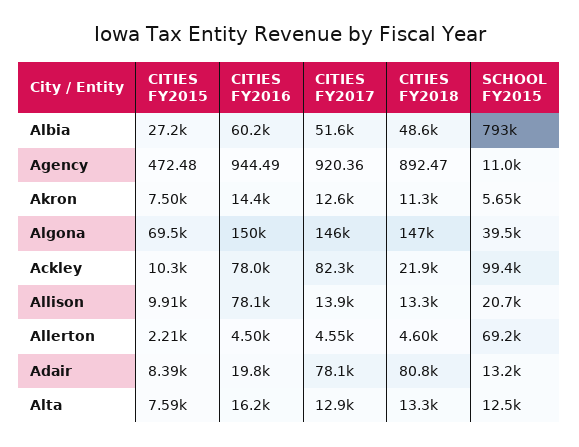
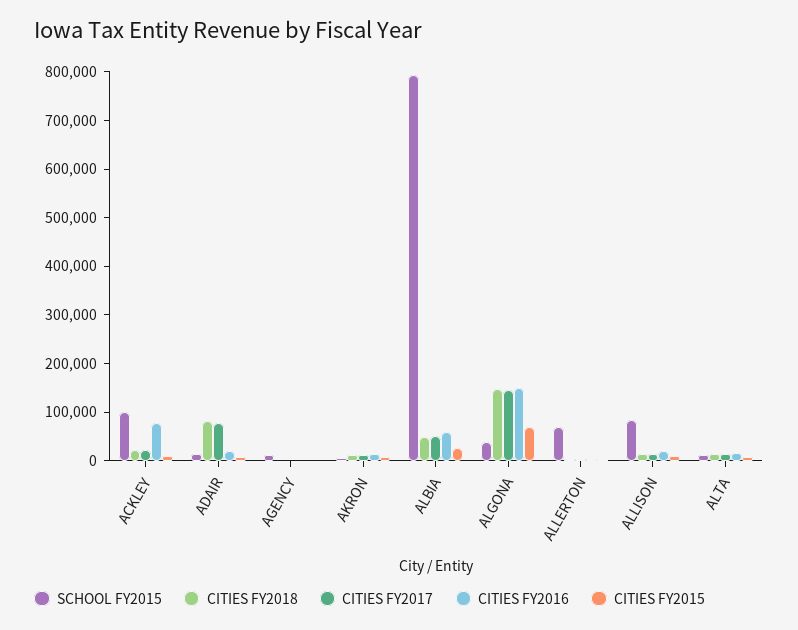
  {
    "CITIES FY2015": {
      "Albia": 27200,
      "Agency": 472.48,
      "Akron": 7500,
      "Algona": 69500,
      "Ackley": 10300,
      "Allison": 9910,
      "Allerton": 2210,
      "Adair": 8390,
      "Alta": 7590
    },
    "CITIES FY2016": {
      "Albia": 60200,
      "Agency": 944.49,
      "Akron": 14400,
      "Algona": 150000,
      "Ackley": 78000,
-     "Allison": 78100,
+     "Allison": 20000,
      "Allerton": 4500,
      "Adair": 19800,
      "Alta": 16200
    },
    "CITIES FY2017": {
      "Albia": 51600,
      "Agency": 920.36,
      "Akron": 12600,
      "Algona": 146000,
-     "Ackley": 82300,
+     "Ackley": 20000,
      "Allison": 13900,
      "Allerton": 4550,
      "Adair": 78100,
      "Alta": 12900
    },
    "CITIES FY2018": {
      "Albia": 48600,
      "Agency": 892.47,
      "Akron": 11300,
      "Algona": 147000,
      "Ackley": 21900,
      "Allison": 13300,
      "Allerton": 4600,
      "Adair": 80800,
      "Alta": 13300
    },
    "SCHOOL FY2015": {
      "Albia": 793000,
      "Agency": 11000,
      "Akron": 5650,
      "Algona": 39500,
      "Ackley": 99400,
-     "Allison": 20700,
+     "Allison": 80000,
      "Allerton": 69200,
      "Adair": 13200,
      "Alta": 12500
    }
  }

